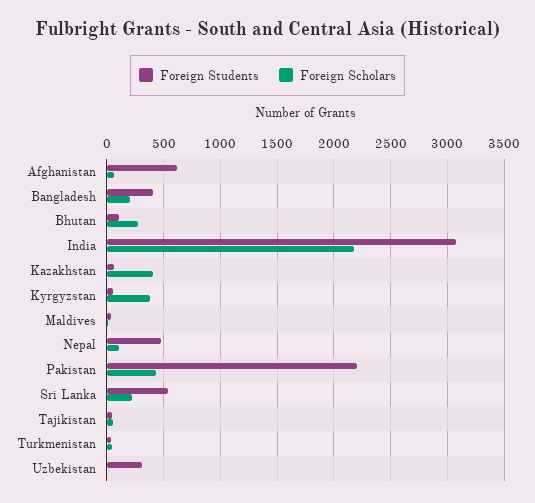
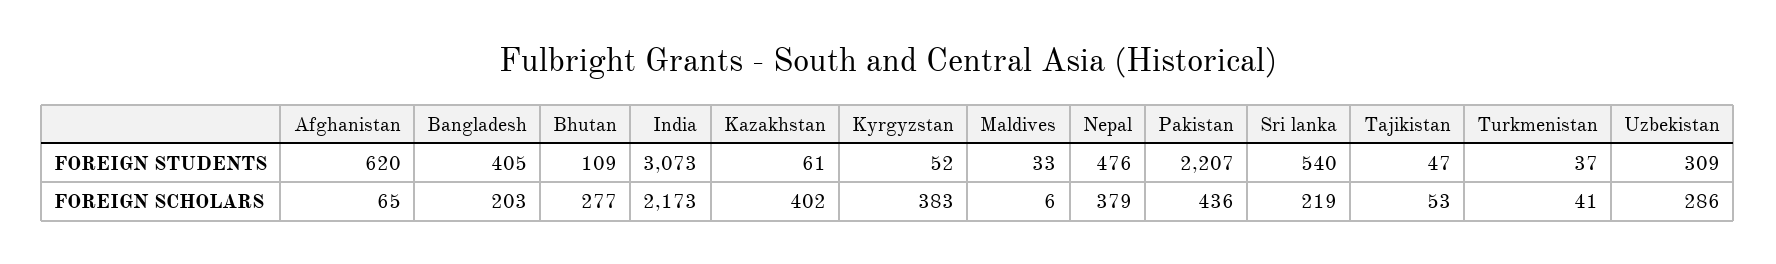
  {
    "Foreign Students": {
      "Afghanistan": 620,
      "Bangladesh": 405,
      "Bhutan": 109,
      "India": 3073,
      "Kazakhstan": 61,
      "Kyrgyzstan": 52,
      "Maldives": 33,
      "Nepal": 476,
      "Pakistan": 2207,
      "Sri Lanka": 540,
      "Tajikistan": 47,
      "Turkmenistan": 37,
      "Uzbekistan": 309
    },
    "Foreign Scholars": {
      "Afghanistan": 65,
      "Bangladesh": 203,
      "Bhutan": 277,
      "India": 2173,
      "Kazakhstan": 402,
      "Kyrgyzstan": 383,
      "Maldives": 6,
-     "Nepal": 100,
+     "Nepal": 379,
      "Pakistan": 436,
      "Sri Lanka": 219,
      "Tajikistan": 53,
      "Turkmenistan": 41,
-     "Uzbekistan": 0
+     "Uzbekistan": 286
    }
  }

